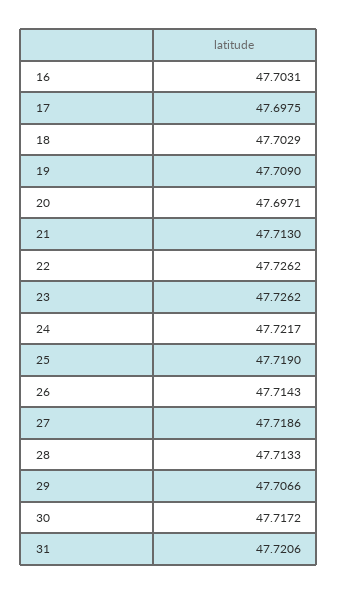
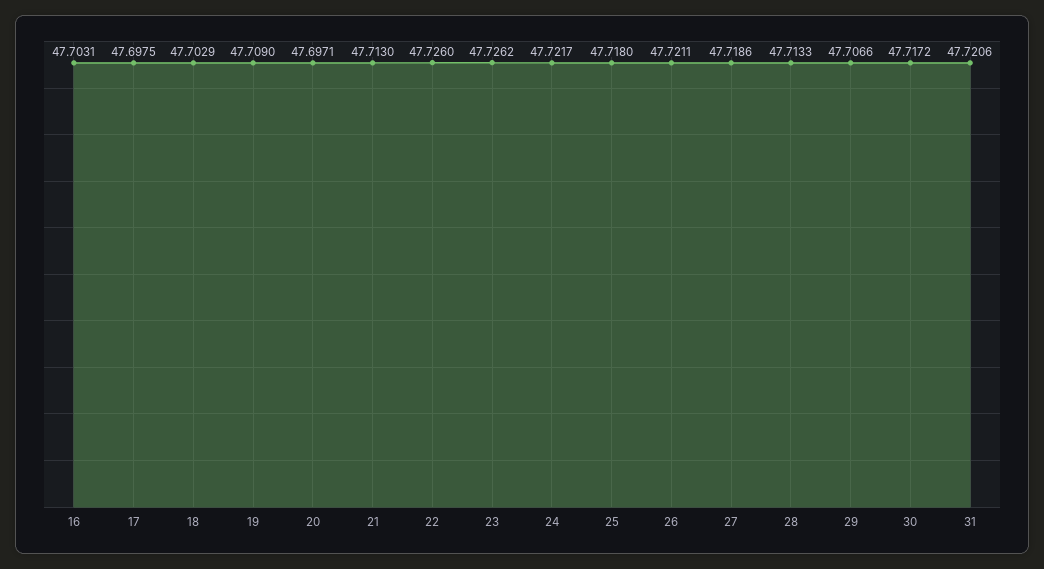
  {
    "16": 47.7031,
    "17": 47.6975,
    "18": 47.7029,
    "19": 47.709,
    "20": 47.6971,
    "21": 47.713,
-   "22": 47.7262,
+   "22": 47.726,
    "23": 47.7262,
    "24": 47.7217,
-   "25": 47.719,
+   "25": 47.718,
-   "26": 47.7143,
+   "26": 47.7211,
    "27": 47.7186,
    "28": 47.7133,
    "29": 47.7066,
    "30": 47.7172,
    "31": 47.7206
  }

